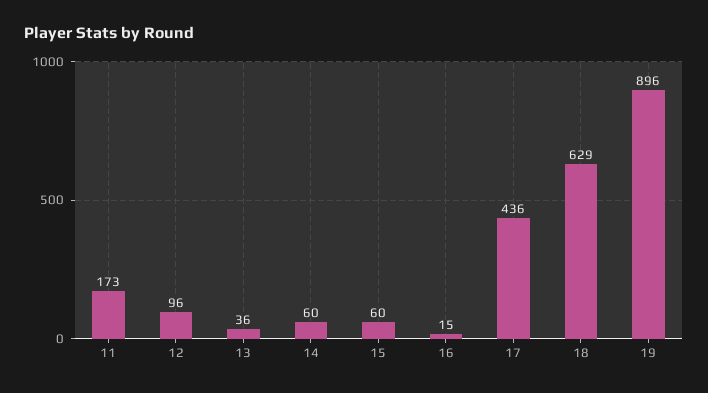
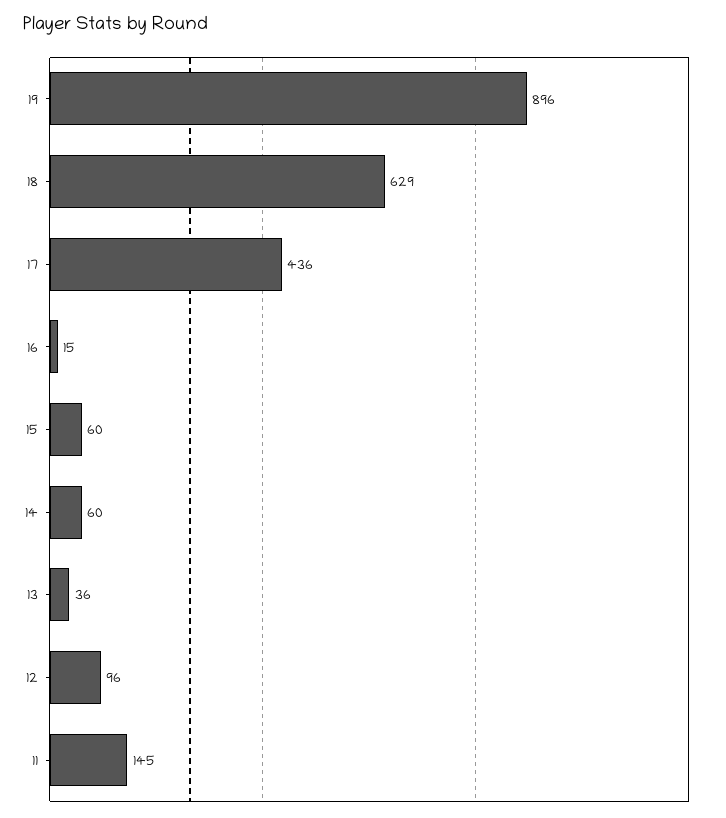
  {
-   "11": 173,
+   "11": 145,
    "12": 96,
    "13": 36,
    "14": 60,
    "15": 60,
    "16": 15,
    "17": 436,
    "18": 629,
    "19": 896
  }

